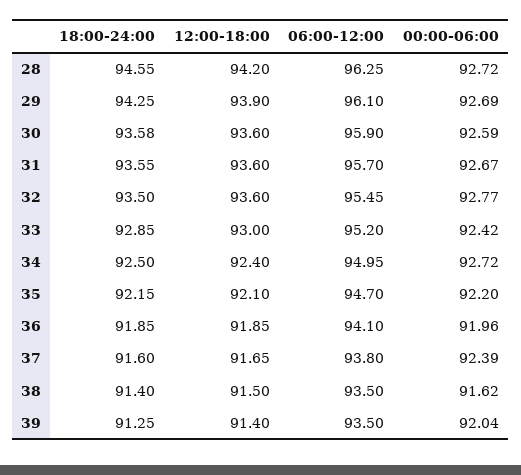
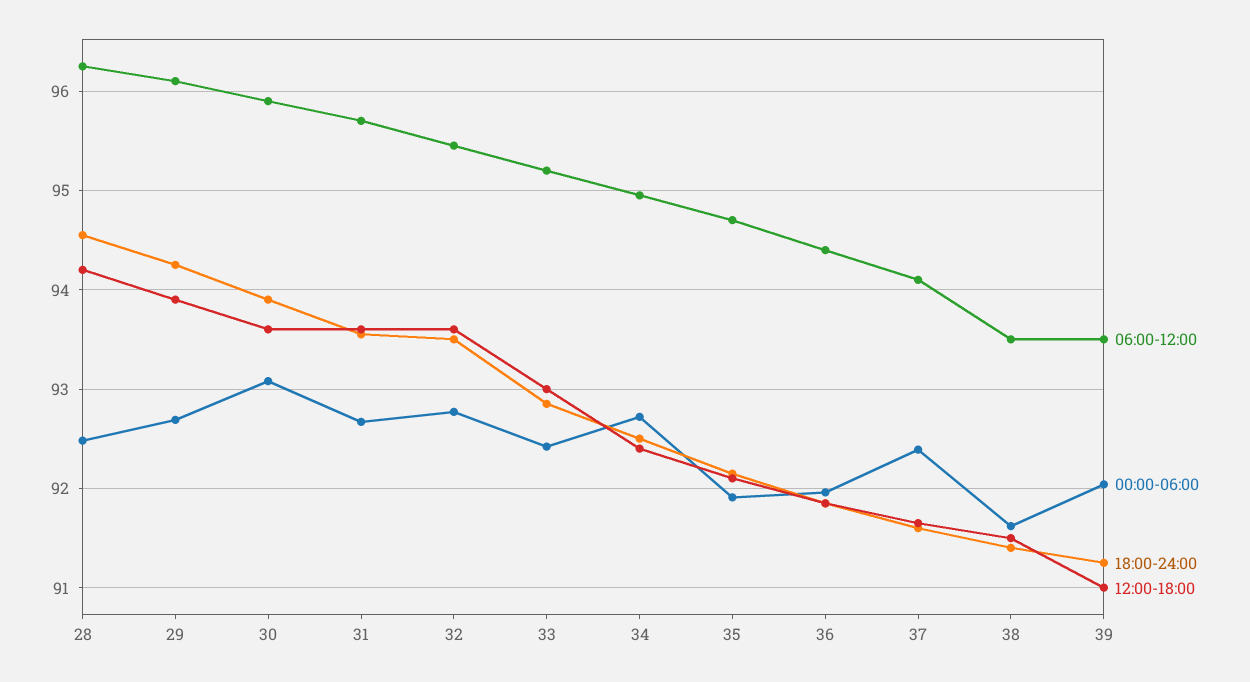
  {
    "18:00-24:00": {
      "28": 94.55,
      "29": 94.25,
-     "30": 93.58,
+     "30": 93.9,
      "31": 93.55,
      "32": 93.5,
      "33": 92.85,
      "34": 92.5,
      "35": 92.15,
      "36": 91.85,
      "37": 91.6,
      "38": 91.4,
      "39": 91.25
    },
    "12:00-18:00": {
      "28": 94.2,
      "29": 93.9,
      "30": 93.6,
      "31": 93.6,
      "32": 93.6,
      "33": 93,
      "34": 92.4,
      "35": 92.1,
      "36": 91.85,
      "37": 91.65,
      "38": 91.5,
-     "39": 91.4
+     "39": 91
    },
    "06:00-12:00": {
      "28": 96.25,
      "29": 96.1,
      "30": 95.9,
      "31": 95.7,
      "32": 95.45,
      "33": 95.2,
      "34": 94.95,
      "35": 94.7,
-     "36": 94.1,
+     "36": 94.4,
-     "37": 93.8,
+     "37": 94.1,
      "38": 93.5,
      "39": 93.5
    },
    "00:00-06:00": {
-     "28": 92.72,
+     "28": 92.5,
      "29": 92.69,
-     "30": 92.59,
+     "30": 93.1,
      "31": 92.67,
      "32": 92.77,
      "33": 92.42,
      "34": 92.72,
-     "35": 92.2,
+     "35": 91.9,
      "36": 91.96,
      "37": 92.39,
      "38": 91.62,
      "39": 92.04
    }
  }

